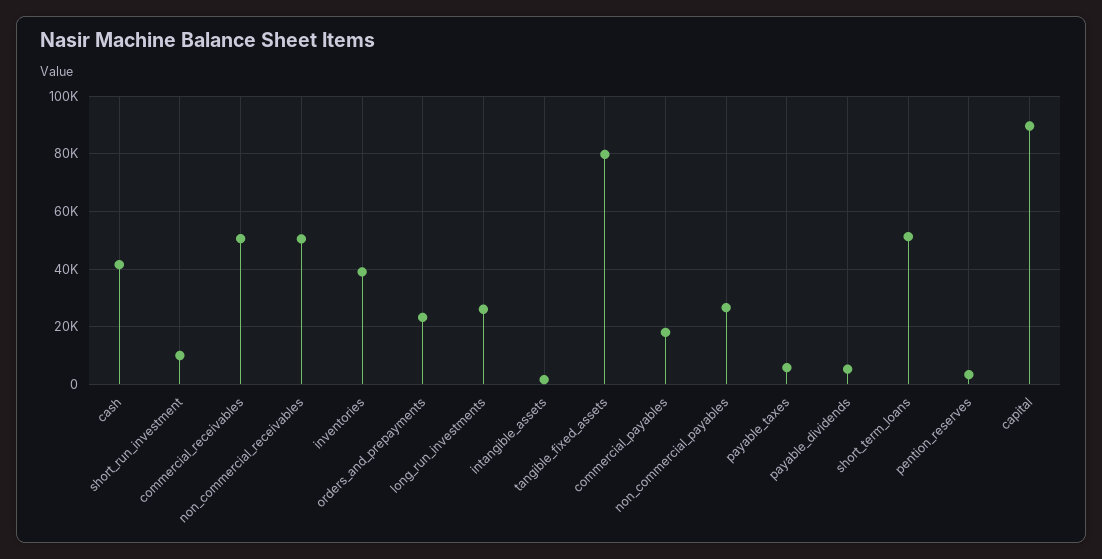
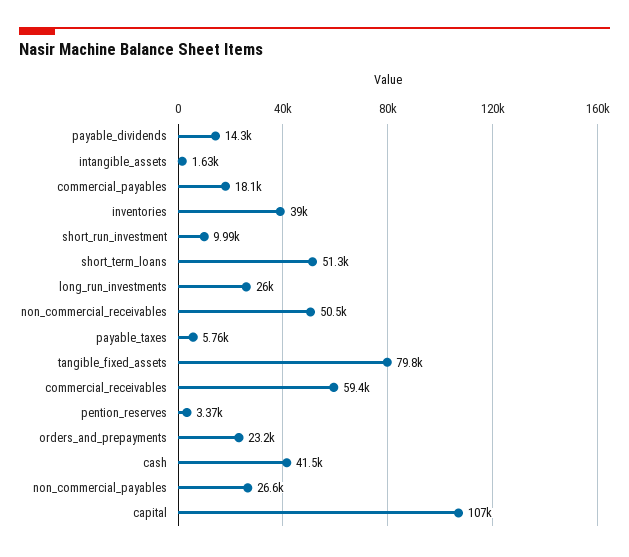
  {
    "cash": 41500,
    "short_run_investment": 9990,
-   "commercial_receivables": 50000,
+   "commercial_receivables": 59400,
    "non_commercial_receivables": 50500,
    "inventories": 39000,
    "orders_and_prepayments": 23200,
    "long_run_investments": 26000,
    "intangible_assets": 1630,
    "tangible_fixed_assets": 79800,
    "commercial_payables": 18100,
    "non_commercial_payables": 26600,
    "payable_taxes": 5760,
-   "payable_dividends": 5000,
+   "payable_dividends": 14300,
    "short_term_loans": 51300,
    "pention_reserves": 3370,
-   "capital": 90000
+   "capital": 107000
  }

